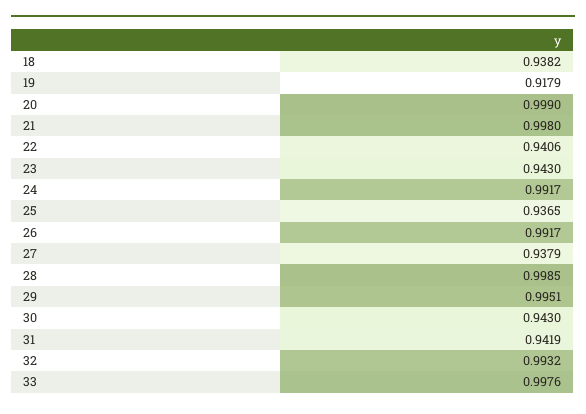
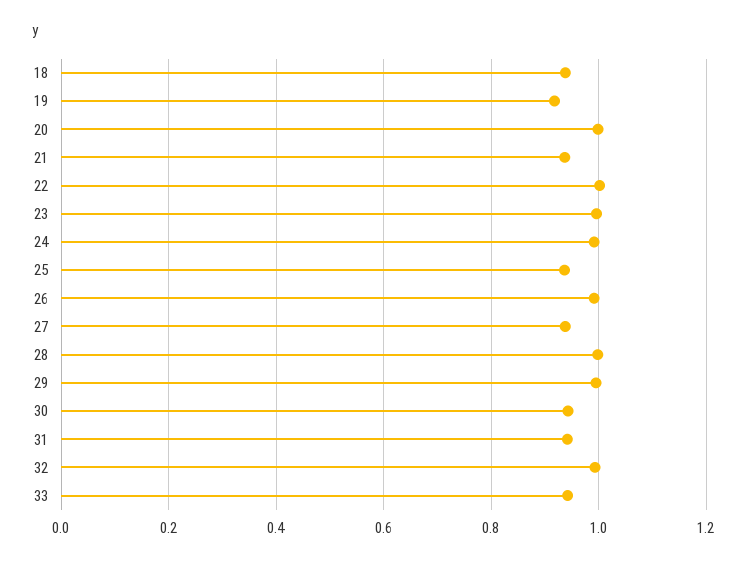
  {
    "18": 0.9382,
    "19": 0.9179,
    "20": 0.999,
-   "21": 0.998,
+   "21": 0.94,
-   "22": 0.9406,
+   "22": 1,
-   "23": 0.943,
+   "23": 1,
    "24": 0.9917,
    "25": 0.9365,
    "26": 0.9917,
    "27": 0.9379,
    "28": 0.9985,
    "29": 0.9951,
    "30": 0.943,
    "31": 0.9419,
    "32": 0.9932,
-   "33": 0.9976
+   "33": 0.94
  }

